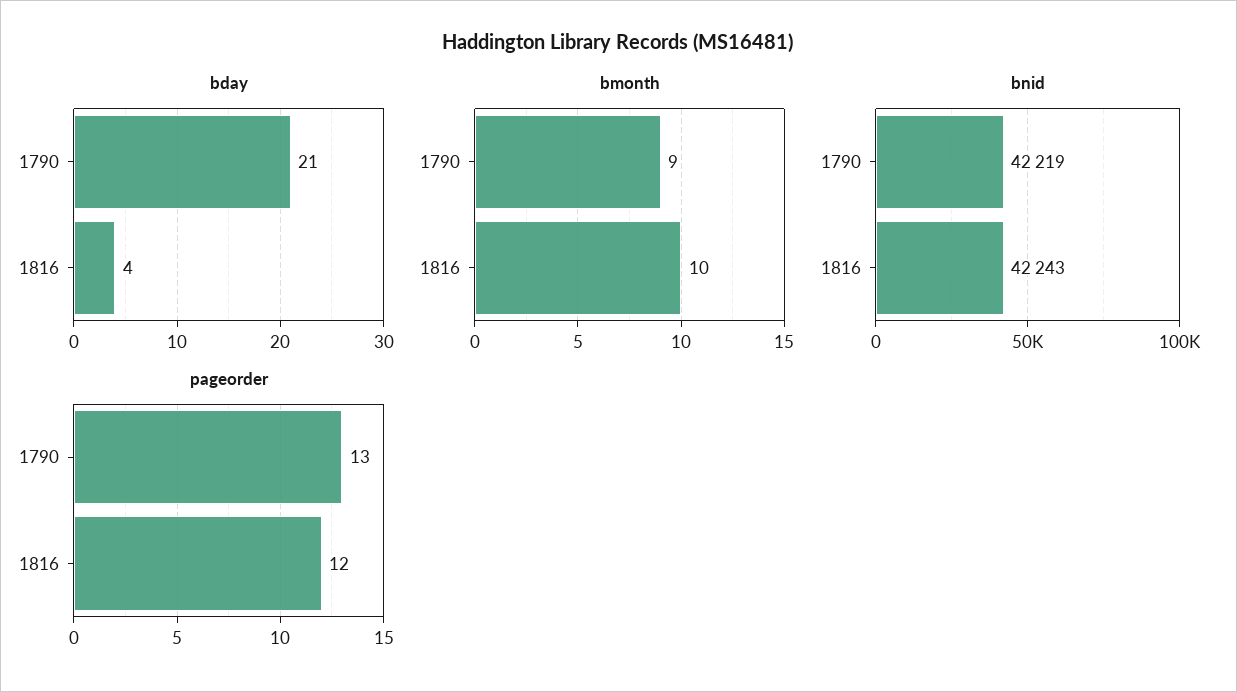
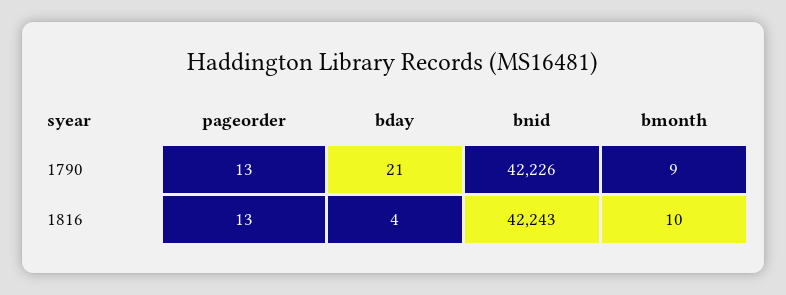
  {
    "bday": {
      "1790": 21,
      "1816": 4
    },
    "bmonth": {
      "1790": 9,
      "1816": 10
    },
    "bnid": {
-     "1790": 42219,
+     "1790": 42226,
      "1816": 42243
    },
    "pageorder": {
      "1790": 13,
-     "1816": 12
+     "1816": 13
    }
  }

